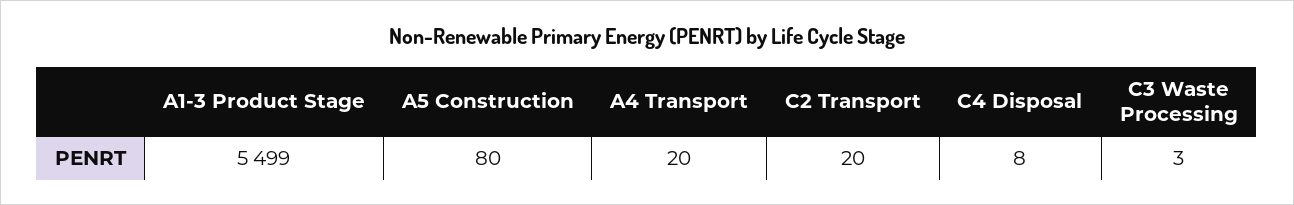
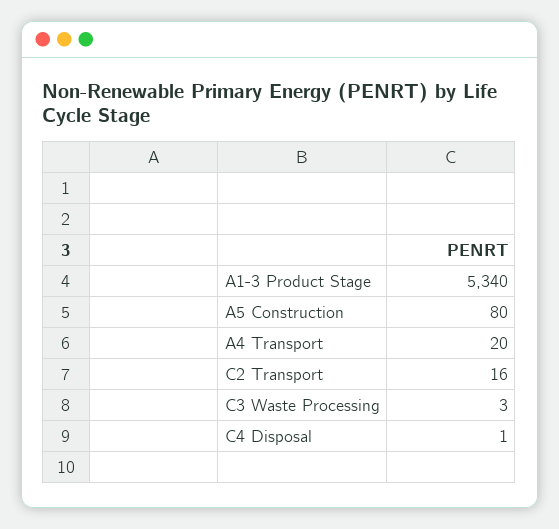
  {
-   "A1-3 Product Stage": 5499,
+   "A1-3 Product Stage": 5340,
    "A5 Construction": 80,
    "A4 Transport": 20,
-   "C2 Transport": 20,
+   "C2 Transport": 16,
-   "C4 Disposal": 8,
+   "C4 Disposal": 1,
    "C3 Waste Processing": 3
  }

